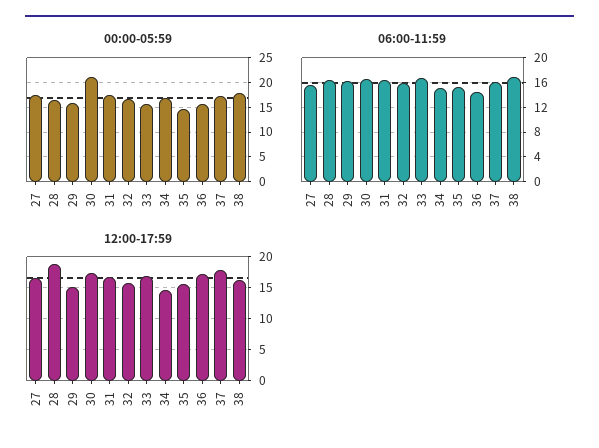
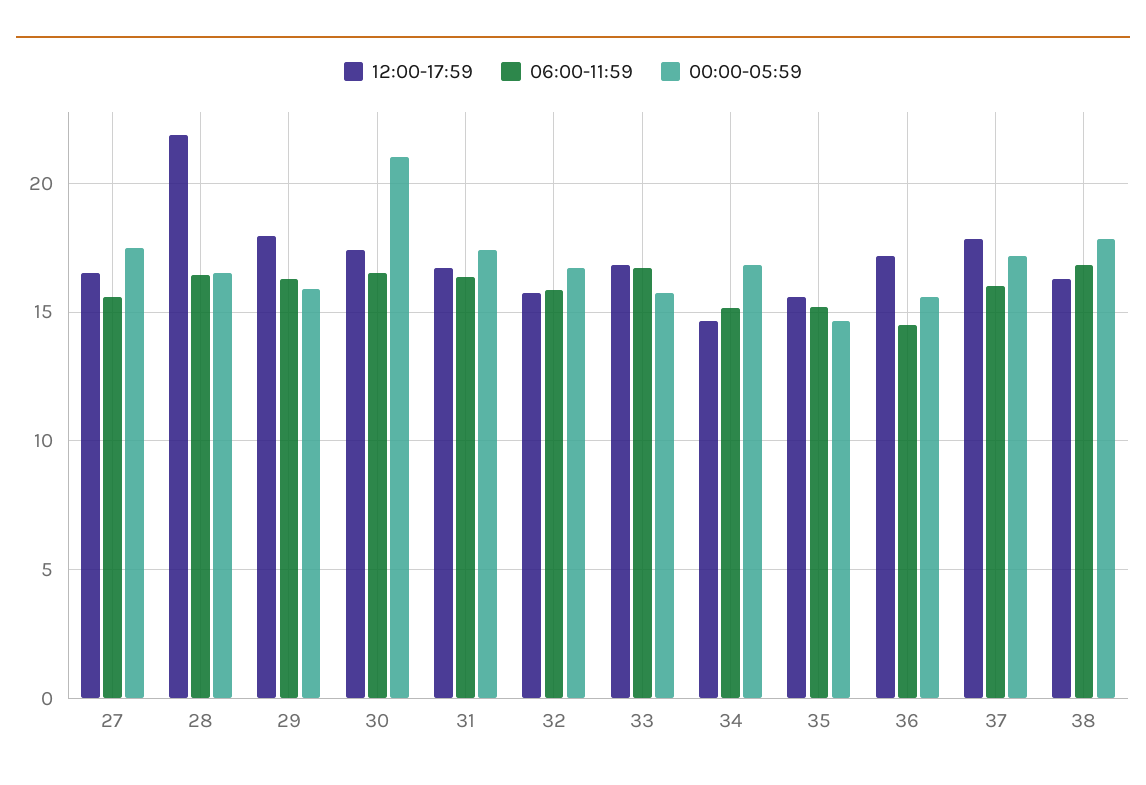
  {
    "00:00-05:59": {
      "27": 17.5,
      "28": 16.5,
      "29": 16,
      "30": 21,
      "31": 17.5,
      "32": 16.5,
      "33": 15.5,
      "34": 17,
      "35": 14.5,
      "36": 15.5,
      "37": 17,
      "38": 18
    },
    "06:00-11:59": {
      "27": 15.5,
      "28": 16.5,
      "29": 16.5,
      "30": 16.5,
      "31": 16.5,
      "32": 16,
      "33": 16.5,
      "34": 15,
      "35": 15,
      "36": 14.5,
      "37": 16,
      "38": 17
    },
    "12:00-17:59": {
      "27": 16.5,
-     "28": 19,
+     "28": 22,
-     "29": 15,
+     "29": 18,
      "30": 17.5,
      "31": 16.5,
      "32": 15.5,
      "33": 17,
      "34": 14.5,
      "35": 15.5,
      "36": 17,
      "37": 18,
      "38": 16.5
    }
  }

